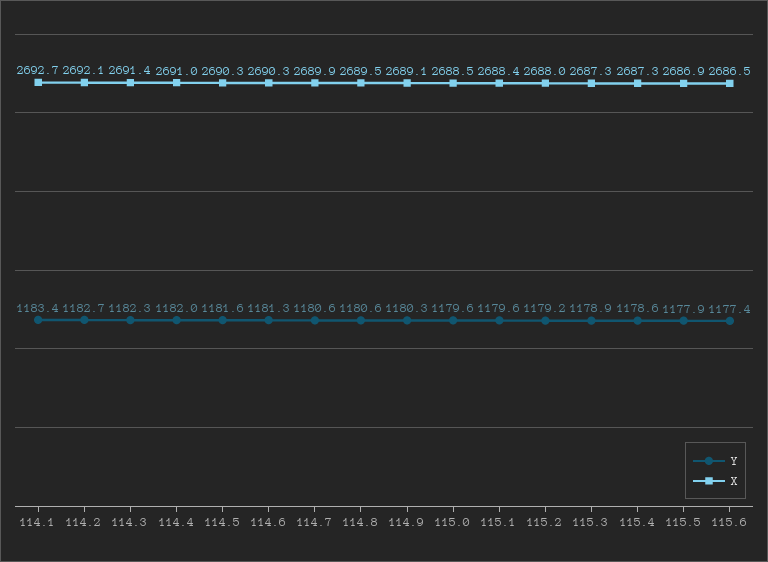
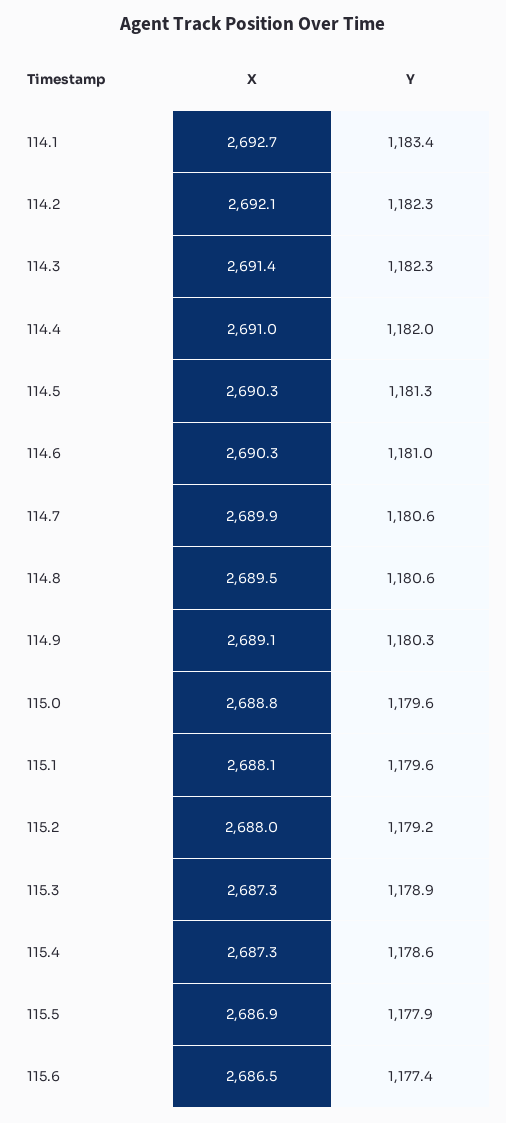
  {
    "Y": {
      "114.1": 1183.4,
-     "114.2": 1182.7,
+     "114.2": 1182.3,
      "114.3": 1182.3,
      "114.4": 1182,
-     "114.5": 1181.6,
+     "114.5": 1181.3,
-     "114.6": 1181.3,
+     "114.6": 1181,
      "114.7": 1180.6,
      "114.8": 1180.6,
      "114.9": 1180.3,
      "115.0": 1179.6,
      "115.1": 1179.6,
      "115.2": 1179.2,
      "115.3": 1178.9,
      "115.4": 1178.6,
      "115.5": 1177.9,
      "115.6": 1177.4
    },
    "X": {
      "114.1": 2692.7,
      "114.2": 2692.1,
      "114.3": 2691.4,
      "114.4": 2691,
      "114.5": 2690.3,
      "114.6": 2690.3,
      "114.7": 2689.9,
      "114.8": 2689.5,
      "114.9": 2689.1,
-     "115.0": 2688.5,
+     "115.0": 2688.8,
-     "115.1": 2688.4,
+     "115.1": 2688.1,
      "115.2": 2688,
      "115.3": 2687.3,
      "115.4": 2687.3,
      "115.5": 2686.9,
      "115.6": 2686.5
    }
  }

